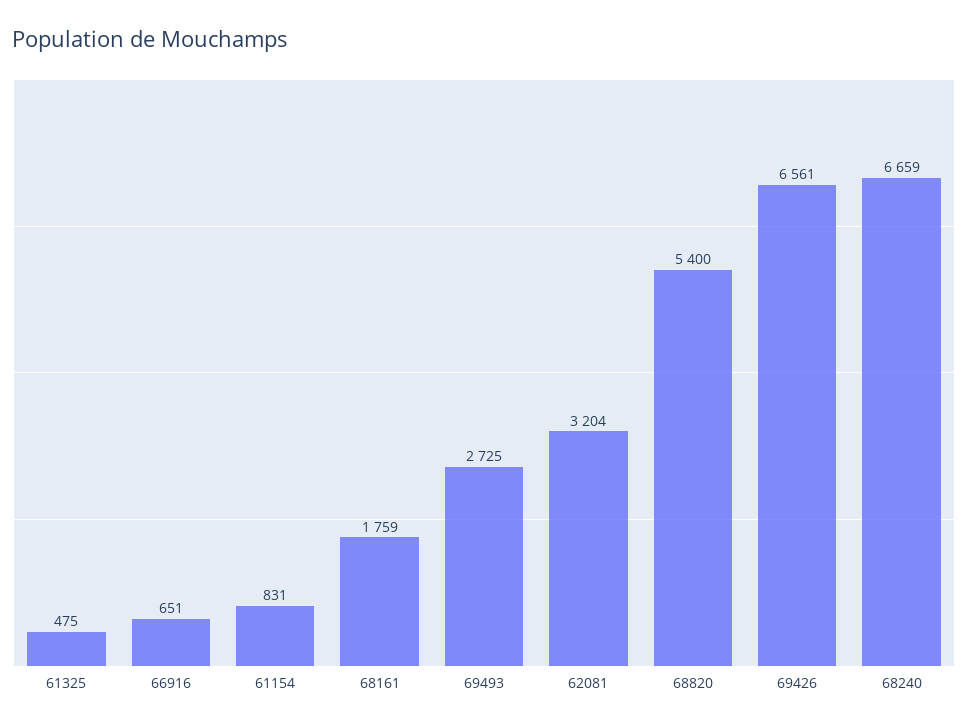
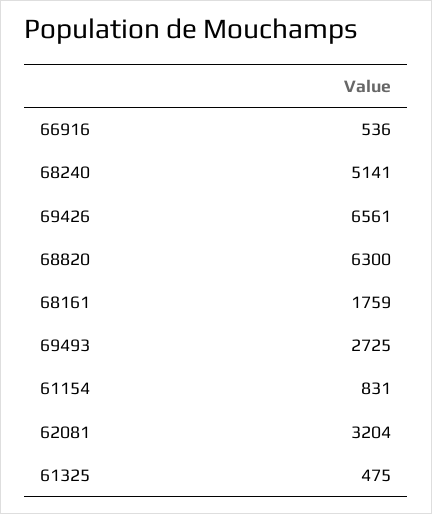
  {
    "61325": 475,
-   "66916": 651,
+   "66916": 536,
    "61154": 831,
    "68161": 1759,
    "69493": 2725,
    "62081": 3204,
-   "68820": 5400,
+   "68820": 6300,
    "69426": 6561,
-   "68240": 6659
+   "68240": 5141
  }

